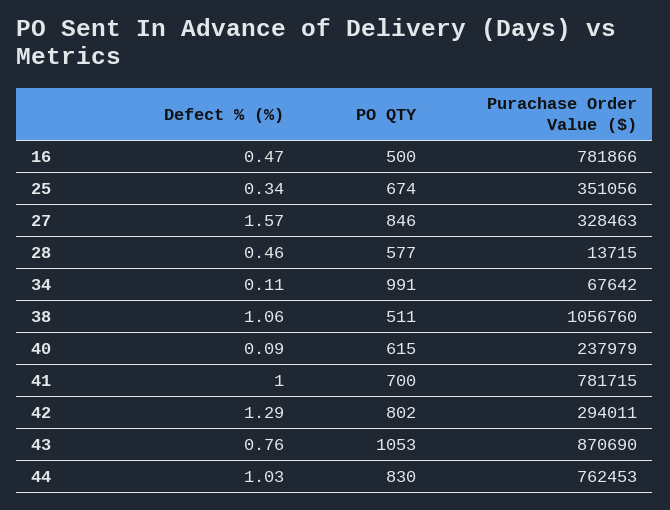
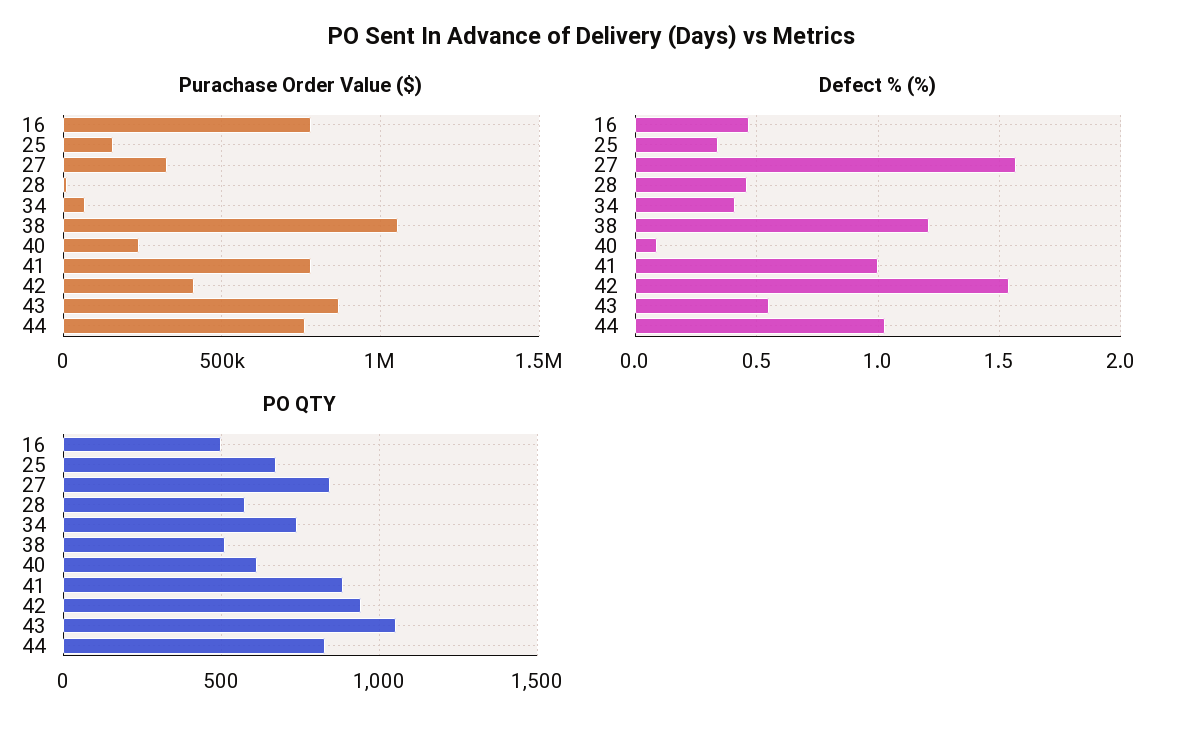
  {
    "Defect % (%)": {
      "16": 0.47,
      "25": 0.34,
      "27": 1.57,
      "28": 0.46,
-     "34": 0.11,
+     "34": 0.4,
-     "38": 1.06,
+     "38": 1.2,
      "40": 0.09,
      "41": 1,
-     "42": 1.29,
+     "42": 1.55,
-     "43": 0.76,
+     "43": 0.55,
      "44": 1.03
    },
    "PO QTY": {
      "16": 500,
      "25": 674,
      "27": 846,
      "28": 577,
-     "34": 991,
+     "34": 750,
      "38": 511,
      "40": 615,
-     "41": 700,
+     "41": 900,
-     "42": 802,
+     "42": 950,
      "43": 1053,
      "44": 830
    },
    "Purachase Order Value ($)": {
      "16": 781866,
-     "25": 351056,
+     "25": 150000,
      "27": 328463,
      "28": 13715,
      "34": 67642,
      "38": 1056760,
      "40": 237979,
      "41": 781715,
-     "42": 294011,
+     "42": 400000,
      "43": 870690,
      "44": 762453
    }
  }

